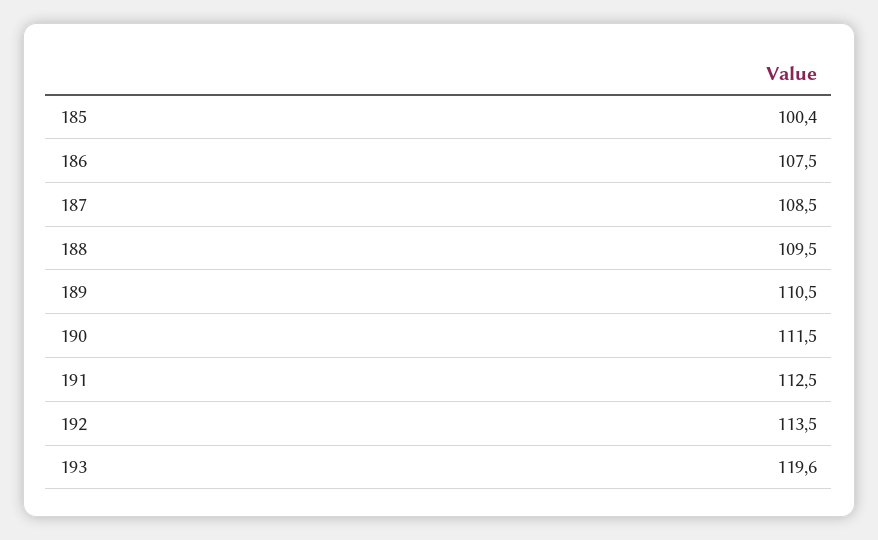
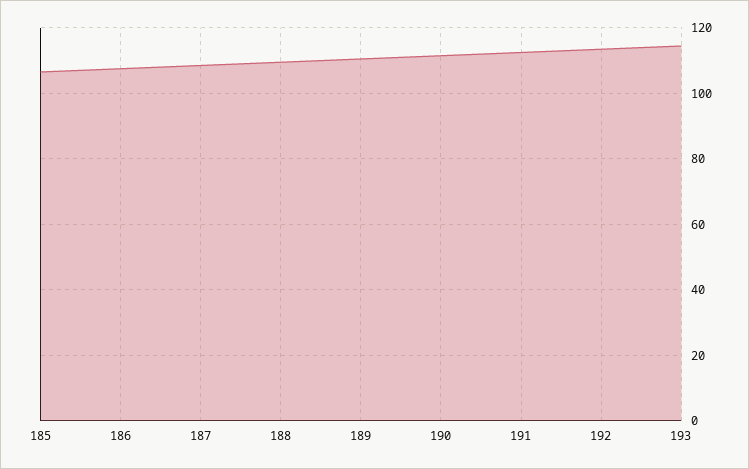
  {
-   "185": 100.4,
+   "185": 106,
    "186": 107.5,
    "187": 108.5,
    "188": 109.5,
    "189": 110.5,
    "190": 111.5,
    "191": 112.5,
    "192": 113.5,
-   "193": 119.6
+   "193": 114
  }

